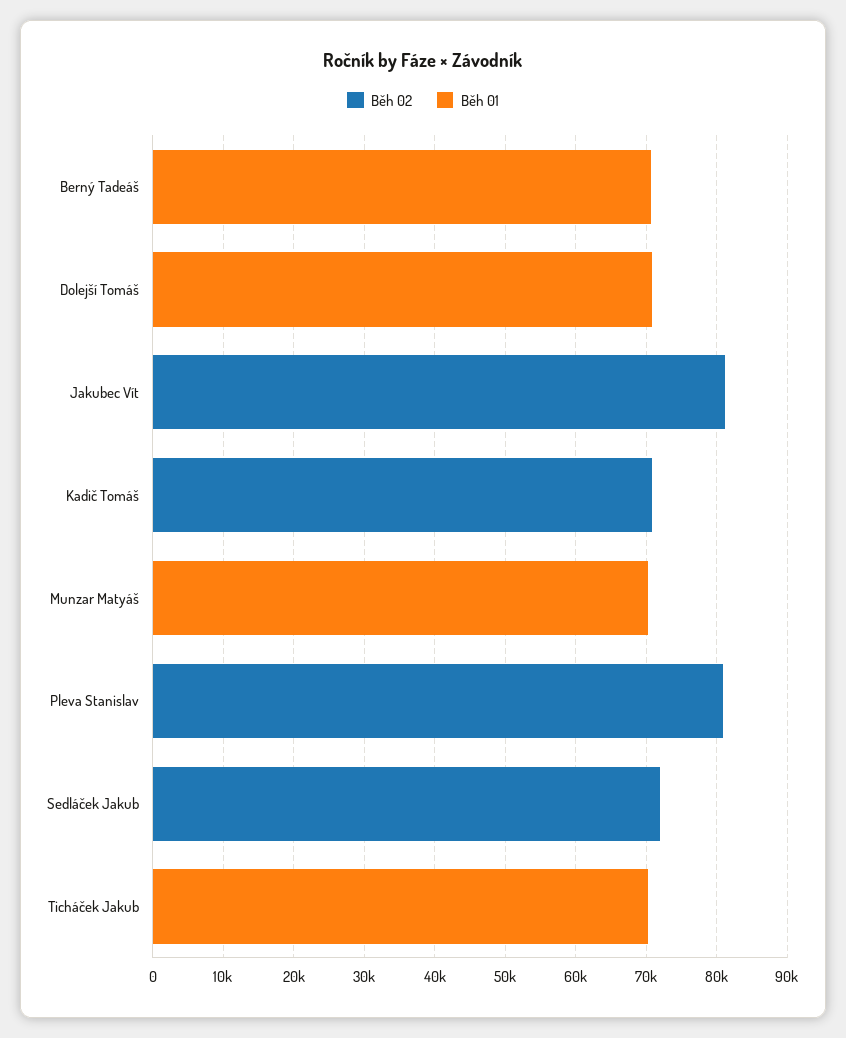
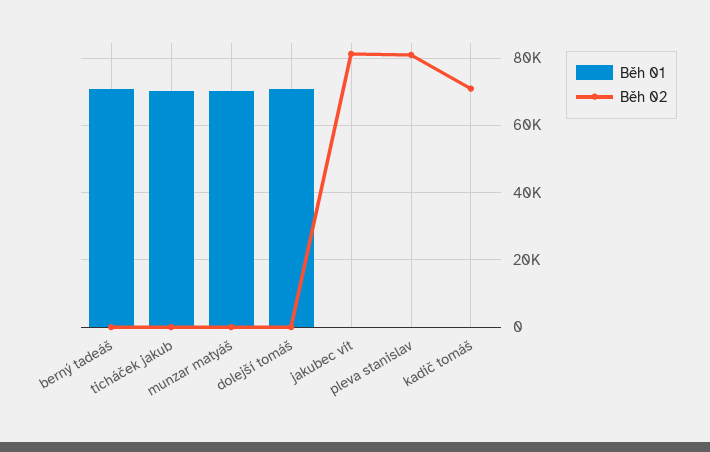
  {
    "Běh 02": {
      "Berný Tadeáš": 0,
      "Dolejší Tomáš": 0,
      "Jakubec Vít": 82000,
      "Kadič Tomáš": 70000,
      "Munzar Matyáš": 0,
      "Pleva Stanislav": 80000,
-     "Sedláček Jakub": 72000,
      "Ticháček Jakub": 0
    },
    "Běh 01": {
      "Berný Tadeáš": 70000,
      "Dolejší Tomáš": 70000,
      "Jakubec Vít": 0,
      "Kadič Tomáš": 0,
      "Munzar Matyáš": 70000,
      "Pleva Stanislav": 0,
-     "Sedláček Jakub": 0,
      "Ticháček Jakub": 70000
    }
  }

